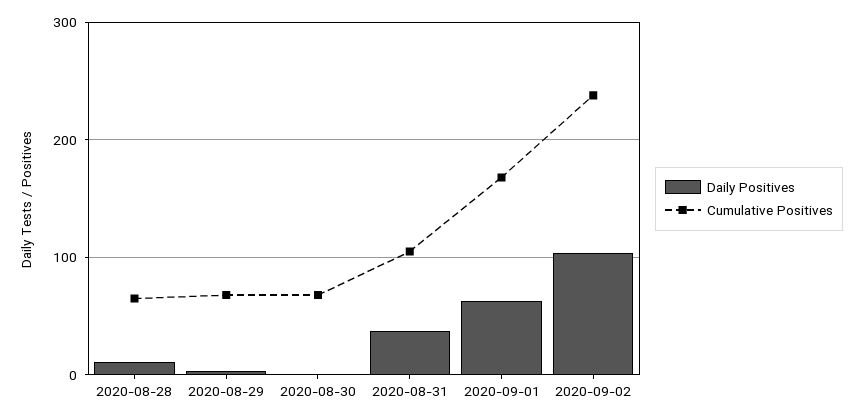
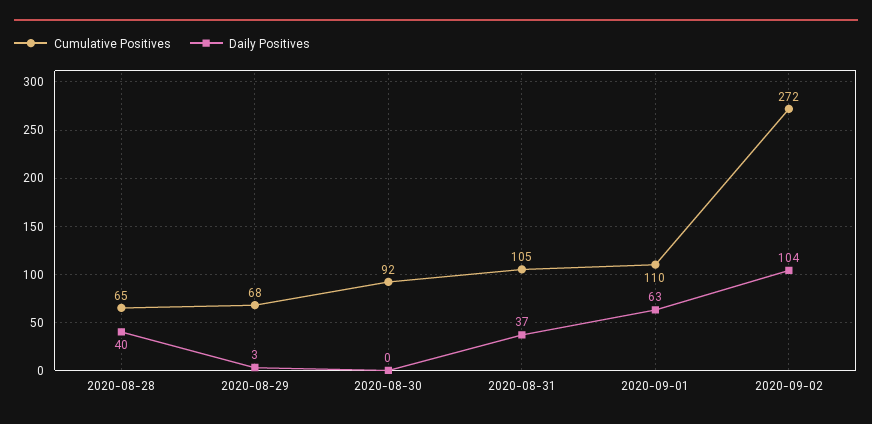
  {
    "Daily Positives": {
-     "2020-08-28": 10,
+     "2020-08-28": 40,
      "2020-08-29": 3,
      "2020-08-30": 0,
      "2020-08-31": 37,
      "2020-09-01": 63,
      "2020-09-02": 104
    },
    "Cumulative Positives": {
      "2020-08-28": 65,
      "2020-08-29": 68,
-     "2020-08-30": 70,
+     "2020-08-30": 92,
      "2020-08-31": 105,
-     "2020-09-01": 170,
+     "2020-09-01": 110,
-     "2020-09-02": 240
+     "2020-09-02": 272
    }
  }

